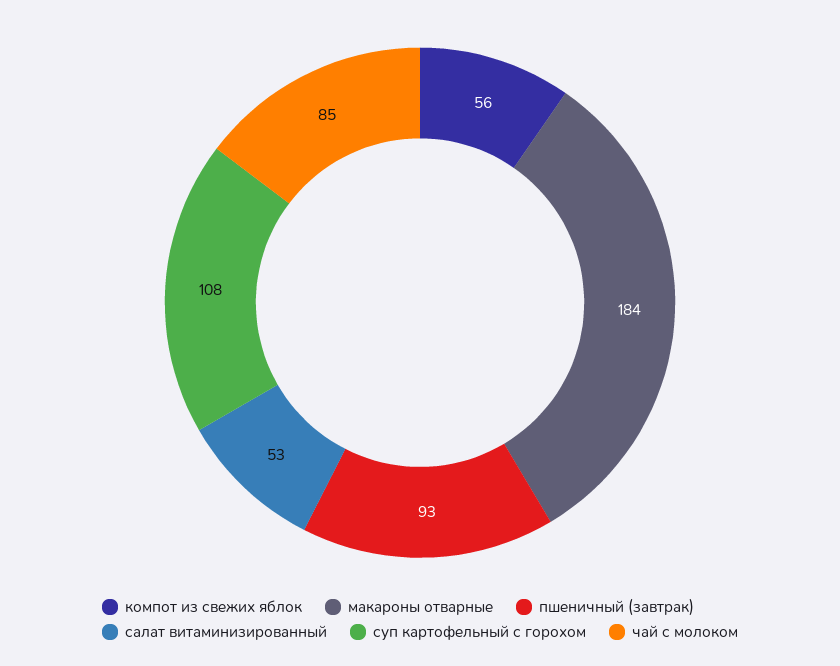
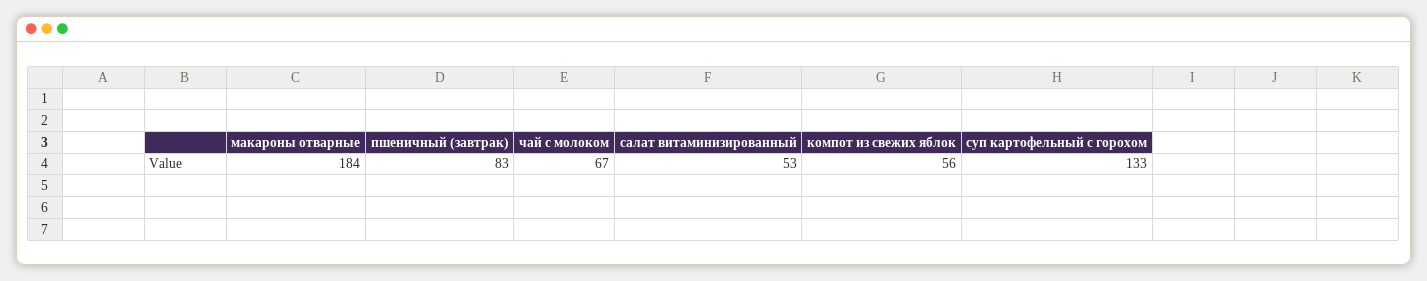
  {
    "компот из свежих яблок": 56,
    "макароны отварные": 184,
-   "пшеничный (завтрак)": 93,
+   "пшеничный (завтрак)": 83,
    "салат витаминизированный": 53,
-   "суп картофельный с горохом": 108,
+   "суп картофельный с горохом": 133,
-   "чай с молоком": 85
+   "чай с молоком": 67
  }

